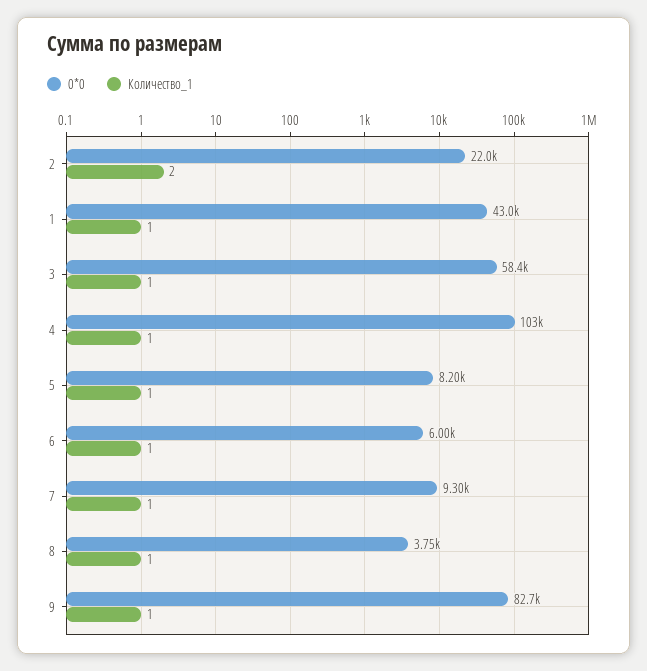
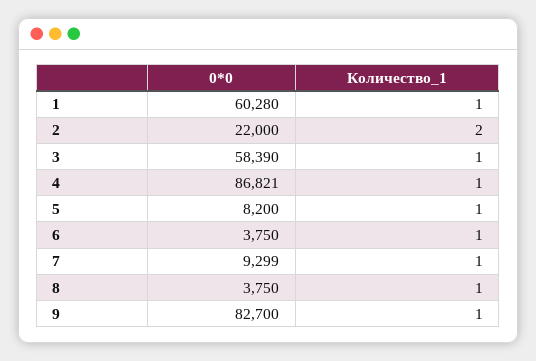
  {
    "0*0": {
      "2": 22000,
-     "1": 43000,
+     "1": 60280,
      "3": 58390,
-     "4": 103000,
+     "4": 86821,
      "5": 8200,
-     "6": 6000,
+     "6": 3750,
      "7": 9299,
      "8": 3750,
      "9": 82700
    },
    "Количество_1": {
      "2": 2,
      "1": 1,
      "3": 1,
      "4": 1,
      "5": 1,
      "6": 1,
      "7": 1,
      "8": 1,
      "9": 1
    }
  }

